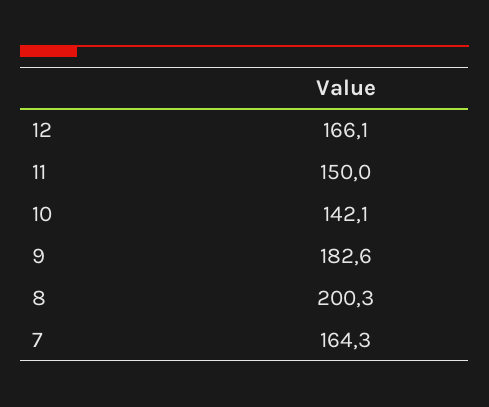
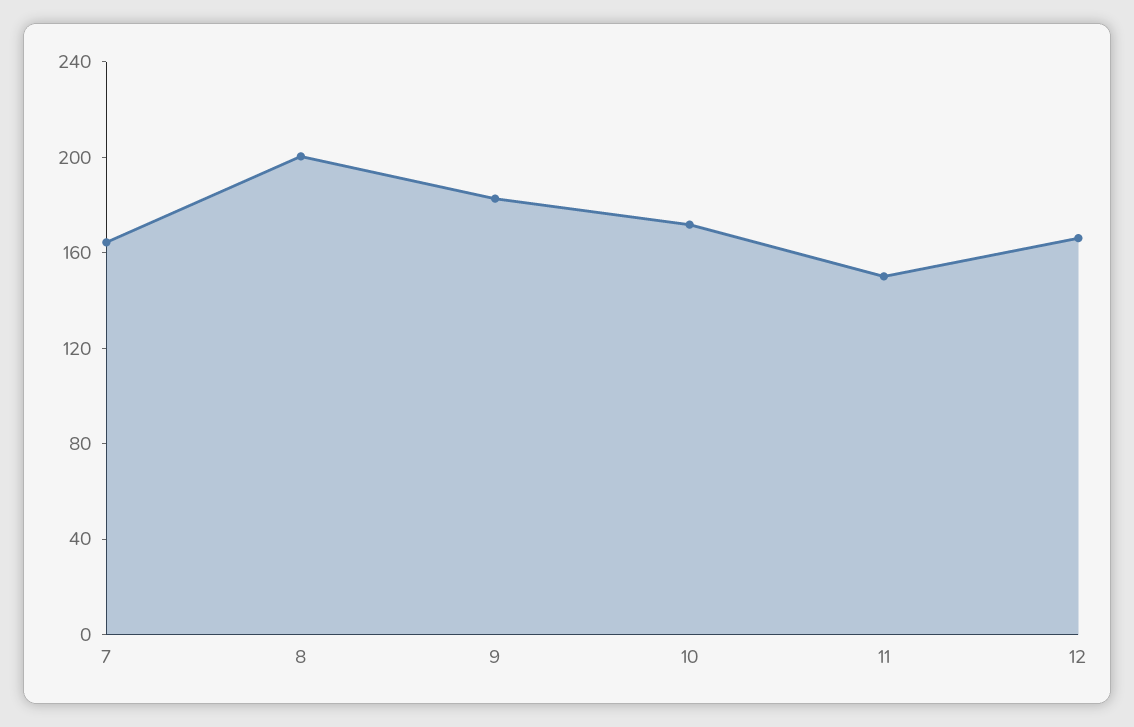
  {
    "12": 166.1,
    "11": 150,
-   "10": 142.1,
+   "10": 170,
    "9": 182.6,
    "8": 200.3,
    "7": 164.3
  }

